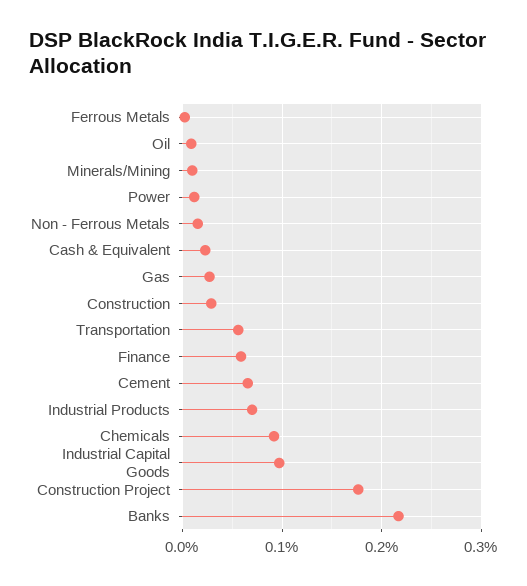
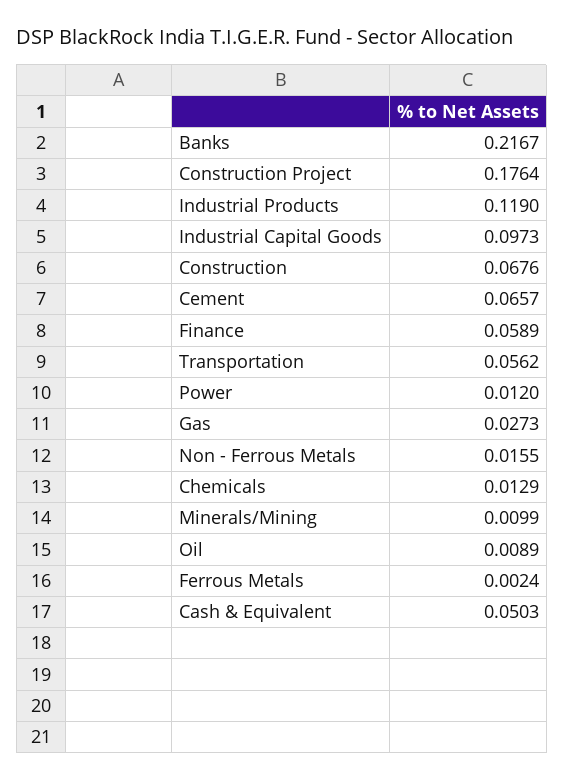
  {
    "Ferrous Metals": 0.0024,
    "Oil": 0.0089,
    "Minerals/Mining": 0.0099,
    "Power": 0.012,
    "Non - Ferrous Metals": 0.0155,
-   "Cash & Equivalent": 0.02,
+   "Cash & Equivalent": 0.0503,
    "Gas": 0.0273,
-   "Construction": 0.03,
+   "Construction": 0.0676,
    "Transportation": 0.0562,
    "Finance": 0.0589,
    "Cement": 0.0657,
-   "Industrial Products": 0.07,
+   "Industrial Products": 0.119,
-   "Chemicals": 0.09,
+   "Chemicals": 0.0129,
    "Industrial Capital Goods": 0.0973,
    "Construction Project": 0.1764,
    "Banks": 0.2167
  }

